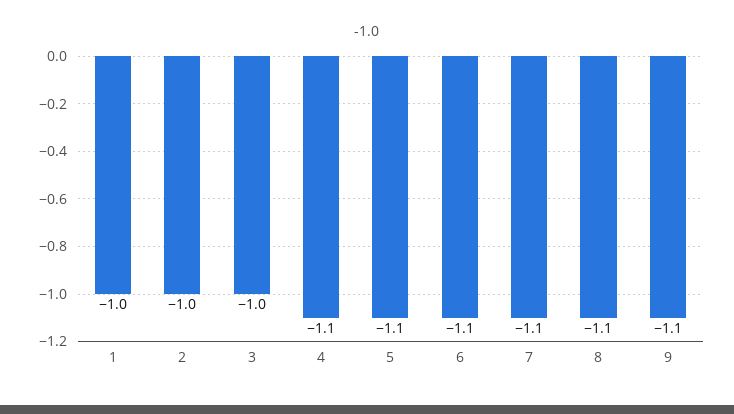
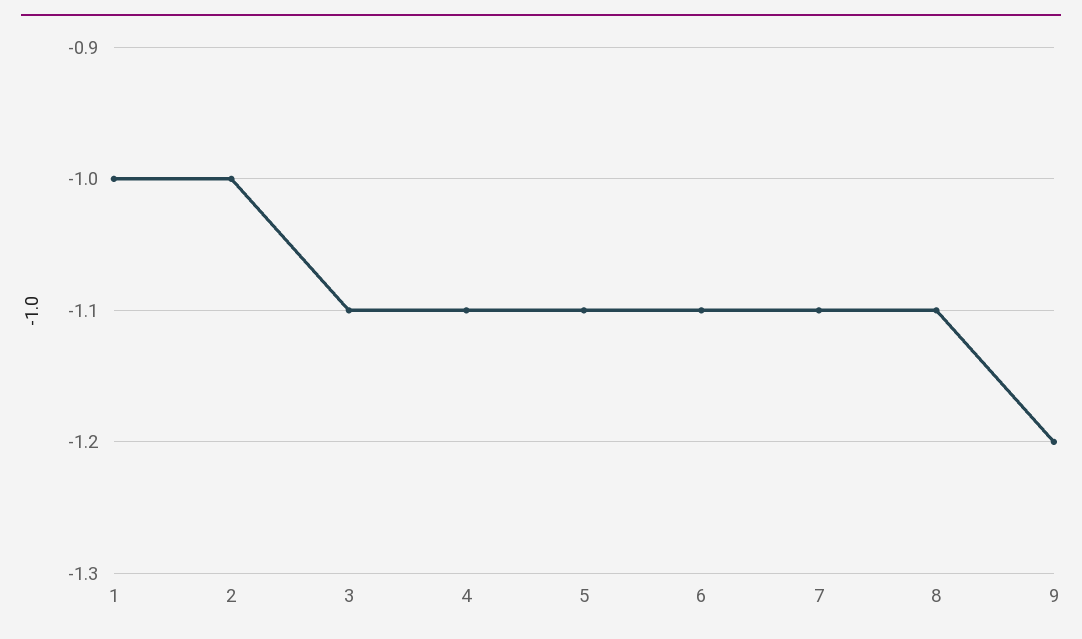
  {
    "1": -1,
    "2": -1,
-   "3": -1,
+   "3": -1.1,
    "4": -1.1,
    "5": -1.1,
    "6": -1.1,
    "7": -1.1,
    "8": -1.1,
-   "9": -1.1
+   "9": -1.2
  }

